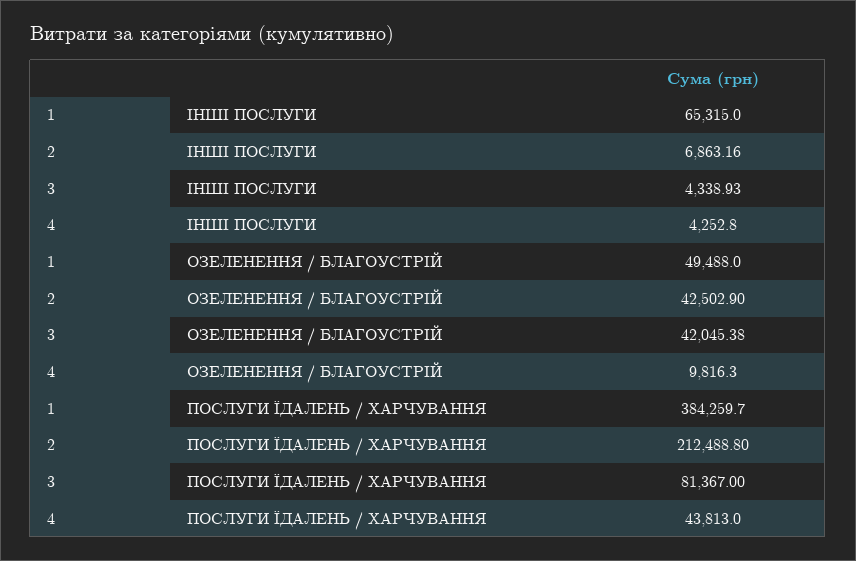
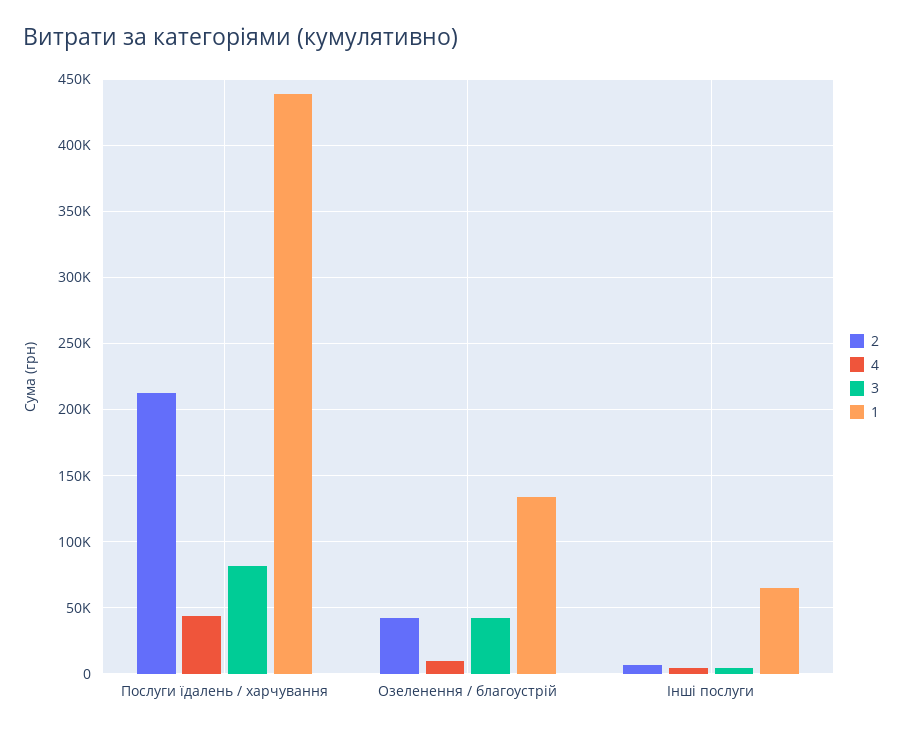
  {
    "1": {
      "ІНШІ ПОСЛУГИ": 65315,
-     "ОЗЕЛЕНЕННЯ / БЛАГОУСТРІЙ": 49488,
+     "ОЗЕЛЕНЕННЯ / БЛАГОУСТРІЙ": 135000,
-     "ПОСЛУГИ ЇДАЛЕНЬ / ХАРЧУВАННЯ": 384259.7
+     "ПОСЛУГИ ЇДАЛЕНЬ / ХАРЧУВАННЯ": 440000
    },
    "2": {
      "ІНШІ ПОСЛУГИ": 6863.16,
      "ОЗЕЛЕНЕННЯ / БЛАГОУСТРІЙ": 42502.9,
      "ПОСЛУГИ ЇДАЛЕНЬ / ХАРЧУВАННЯ": 212488.8
    },
    "3": {
      "ІНШІ ПОСЛУГИ": 4338.93,
      "ОЗЕЛЕНЕННЯ / БЛАГОУСТРІЙ": 42045.38,
      "ПОСЛУГИ ЇДАЛЕНЬ / ХАРЧУВАННЯ": 81367
    },
    "4": {
      "ІНШІ ПОСЛУГИ": 4252.8,
      "ОЗЕЛЕНЕННЯ / БЛАГОУСТРІЙ": 9816.3,
      "ПОСЛУГИ ЇДАЛЕНЬ / ХАРЧУВАННЯ": 43813
    }
  }

